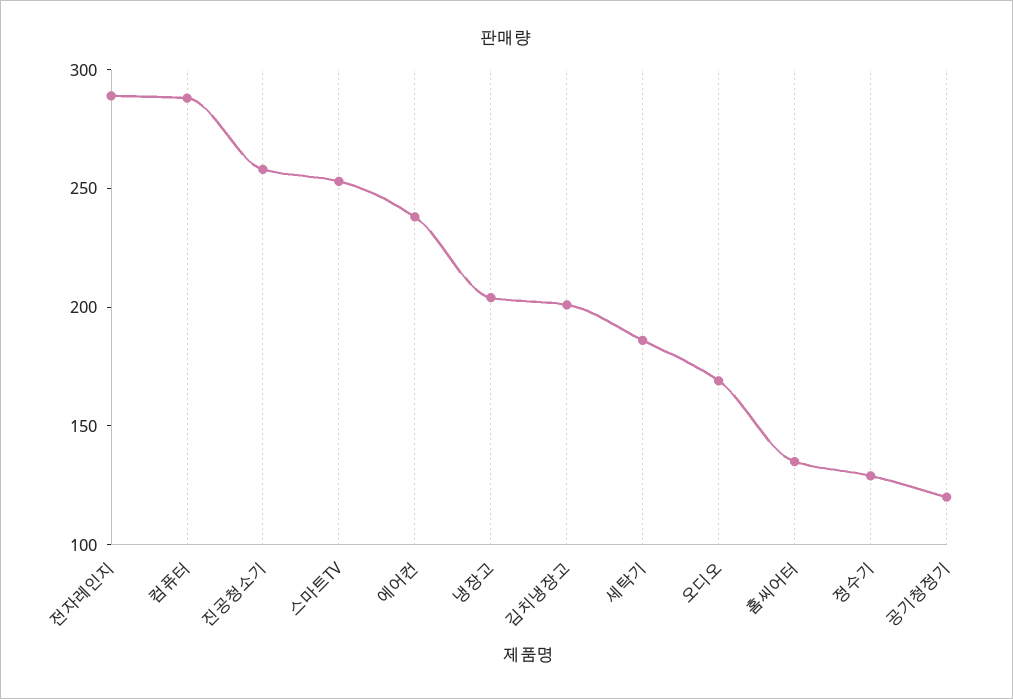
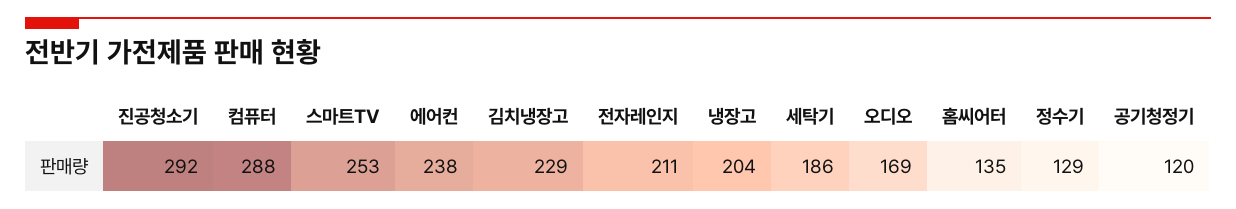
  {
-   "전자레인지": 290,
+   "전자레인지": 211,
    "컴퓨터": 288,
-   "진공청소기": 260,
+   "진공청소기": 292,
    "스마트TV": 253,
    "에어컨": 238,
    "냉장고": 204,
-   "김치냉장고": 200,
+   "김치냉장고": 229,
    "세탁기": 186,
    "오디오": 169,
    "홈씨어터": 135,
    "정수기": 129,
    "공기청정기": 120
  }

